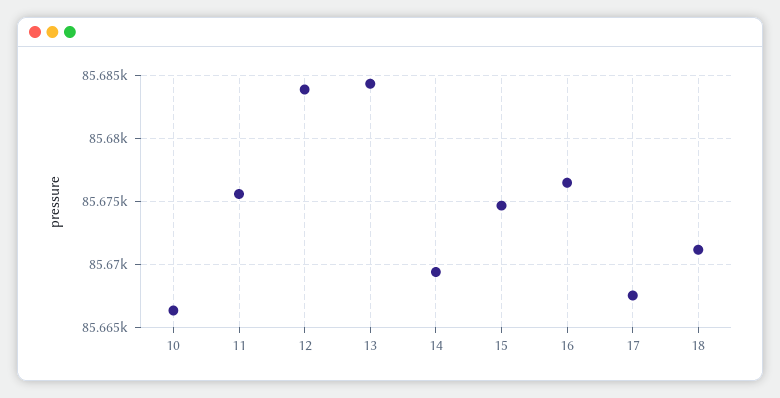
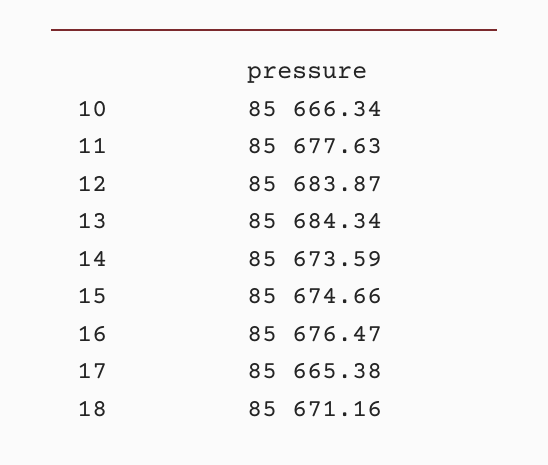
  {
    "10": 85666.34,
-   "11": 85675.5,
+   "11": 85677.63,
    "12": 85683.87,
    "13": 85684.34,
-   "14": 85669.5,
+   "14": 85673.59,
    "15": 85674.66,
    "16": 85676.47,
-   "17": 85667.5,
+   "17": 85665.38,
    "18": 85671.16
  }

